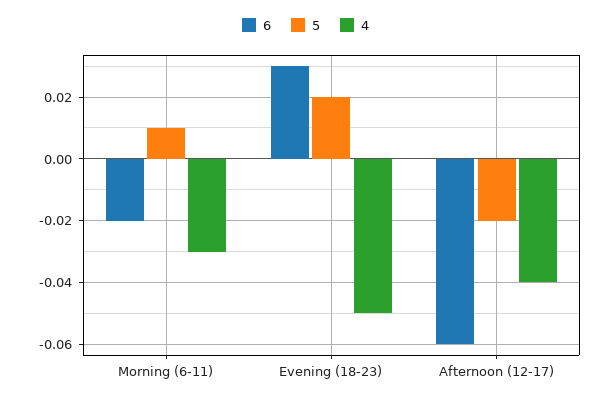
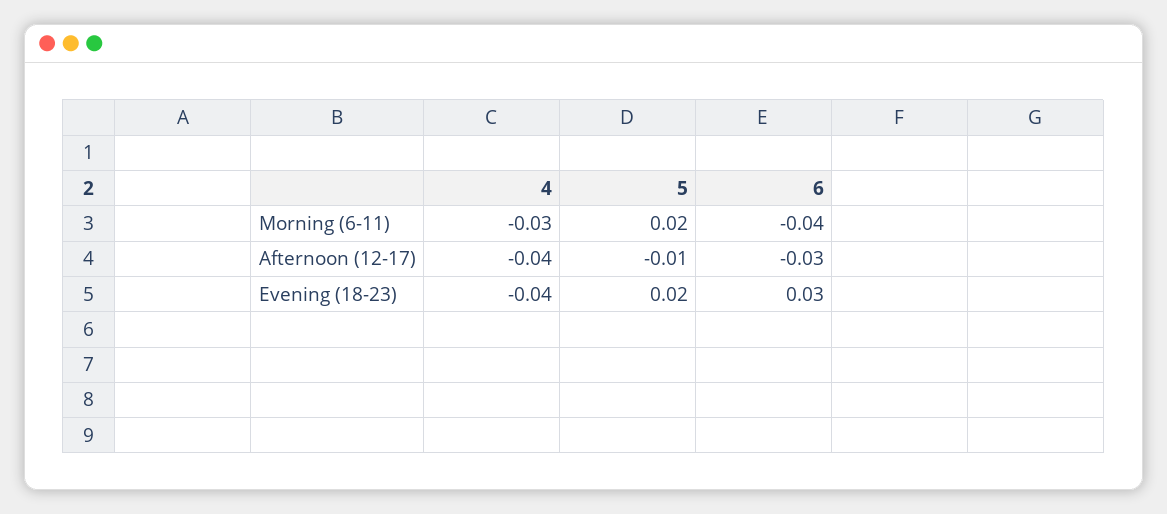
  {
    "6": {
-     "Morning (6-11)": -0.02,
+     "Morning (6-11)": -0.04,
      "Evening (18-23)": 0.03,
-     "Afternoon (12-17)": -0.06
+     "Afternoon (12-17)": -0.03
    },
    "5": {
-     "Morning (6-11)": 0.01,
+     "Morning (6-11)": 0.02,
      "Evening (18-23)": 0.02,
-     "Afternoon (12-17)": -0.02
+     "Afternoon (12-17)": -0.01
    },
    "4": {
      "Morning (6-11)": -0.03,
-     "Evening (18-23)": -0.05,
+     "Evening (18-23)": -0.04,
      "Afternoon (12-17)": -0.04
    }
  }

